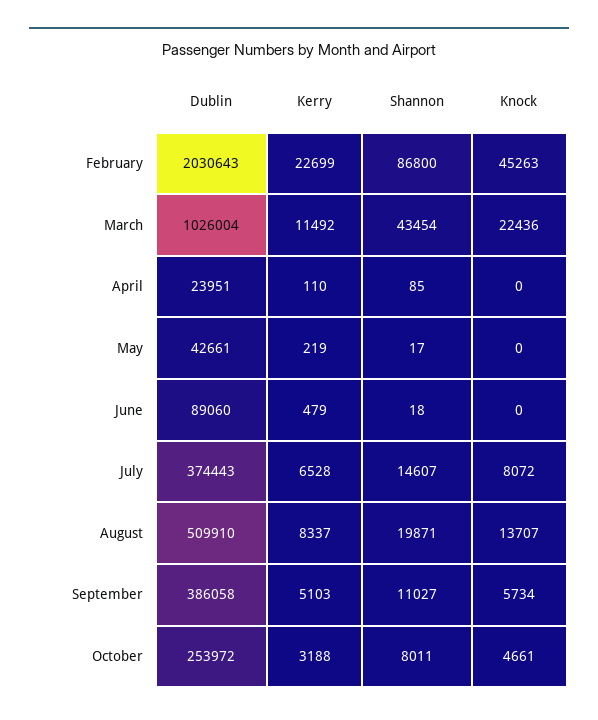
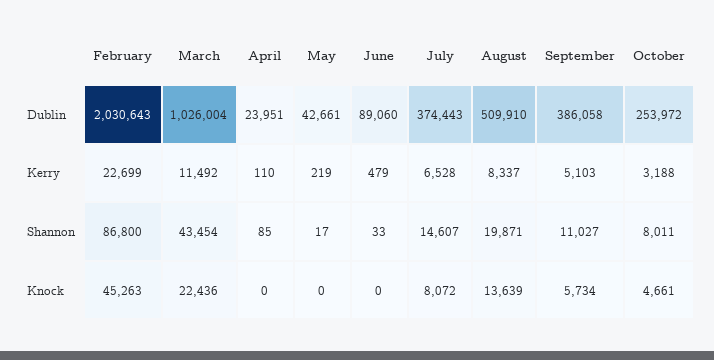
  {
    "Dublin": {
      "February": 2030643,
      "March": 1026004,
      "April": 23951,
      "May": 42661,
      "June": 89060,
      "July": 374443,
      "August": 509910,
      "September": 386058,
      "October": 253972
    },
    "Kerry": {
      "February": 22699,
      "March": 11492,
      "April": 110,
      "May": 219,
      "June": 479,
      "July": 6528,
      "August": 8337,
      "September": 5103,
      "October": 3188
    },
    "Shannon": {
      "February": 86800,
      "March": 43454,
      "April": 85,
      "May": 17,
-     "June": 18,
+     "June": 33,
      "July": 14607,
      "August": 19871,
      "September": 11027,
      "October": 8011
    },
    "Knock": {
      "February": 45263,
      "March": 22436,
      "April": 0,
      "May": 0,
      "June": 0,
      "July": 8072,
-     "August": 13707,
+     "August": 13639,
      "September": 5734,
      "October": 4661
    }
  }

